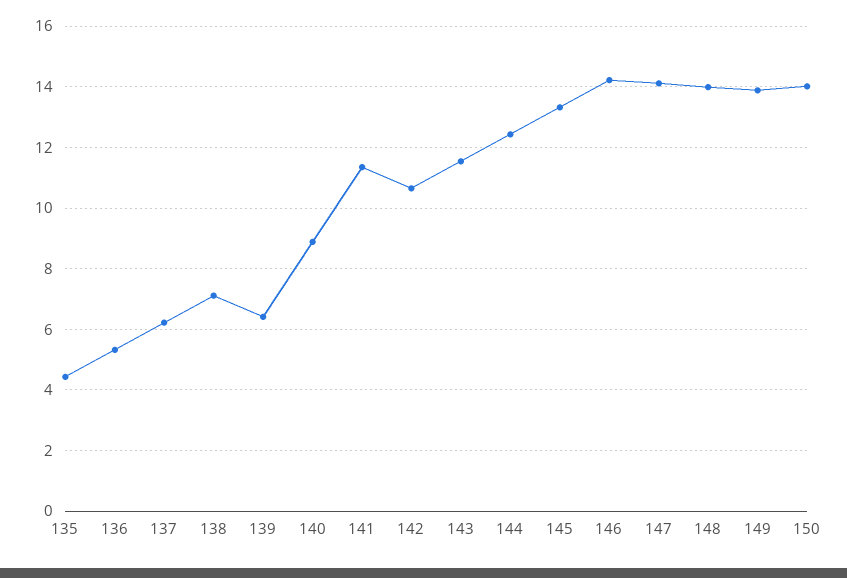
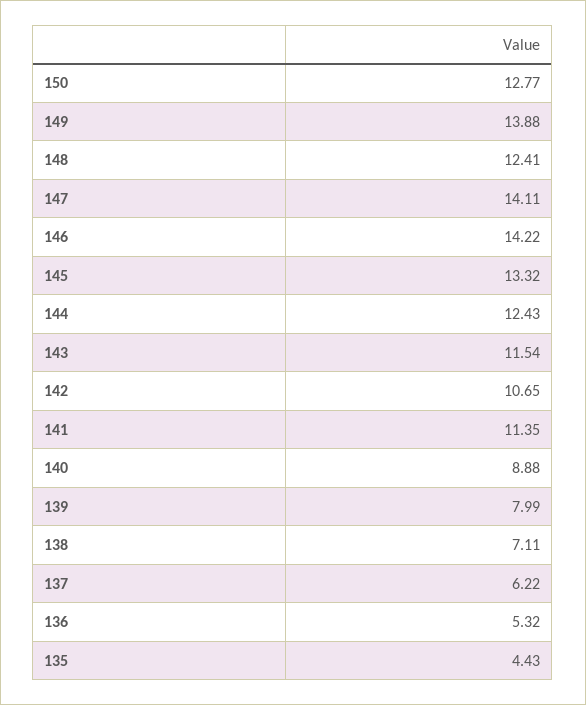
  {
    "135": 4.43,
    "136": 5.32,
    "137": 6.22,
    "138": 7.11,
-   "139": 6.4,
+   "139": 7.99,
    "140": 8.88,
    "141": 11.35,
    "142": 10.65,
    "143": 11.54,
    "144": 12.43,
    "145": 13.32,
    "146": 14.22,
    "147": 14.11,
-   "148": 14,
+   "148": 12.41,
    "149": 13.88,
-   "150": 14
+   "150": 12.77
  }

